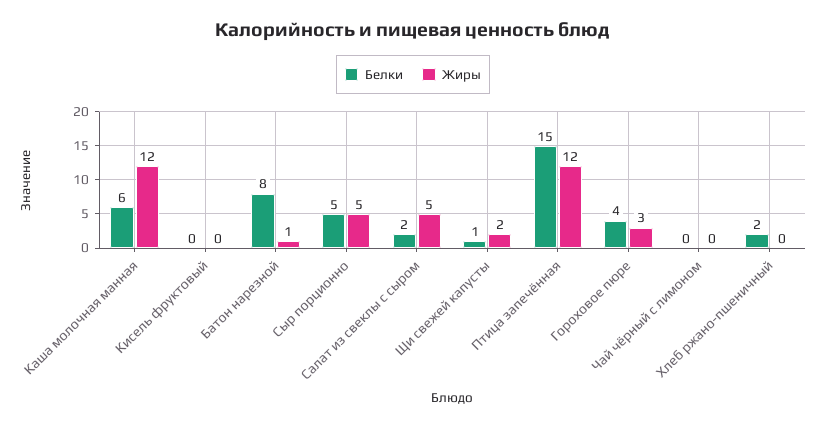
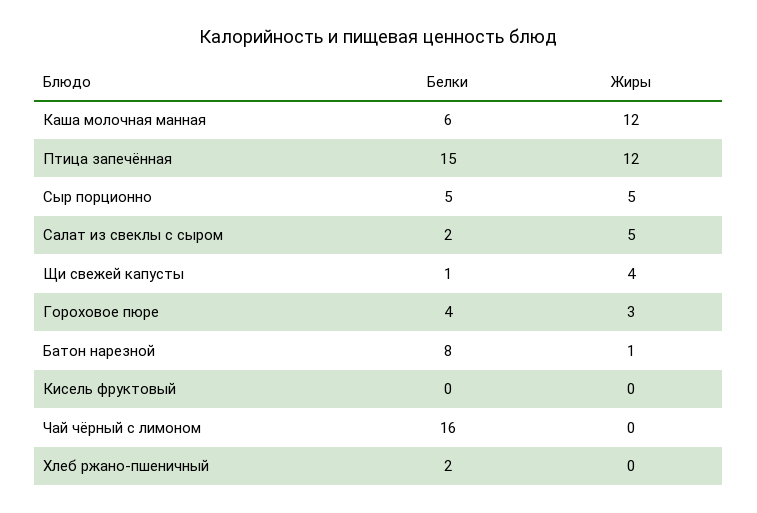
  {
    "Белки": {
      "Каша молочная манная": 6,
      "Кисель фруктовый": 0,
      "Батон нарезной": 8,
      "Сыр порционно": 5,
      "Салат из свеклы с сыром": 2,
      "Щи свежей капусты": 1,
      "Птица запечённая": 15,
      "Гороховое пюре": 4,
-     "Чай чёрный с лимоном": 0,
+     "Чай чёрный с лимоном": 16,
      "Хлеб ржано-пшеничный": 2
    },
    "Жиры": {
      "Каша молочная манная": 12,
      "Кисель фруктовый": 0,
      "Батон нарезной": 1,
      "Сыр порционно": 5,
      "Салат из свеклы с сыром": 5,
-     "Щи свежей капусты": 2,
+     "Щи свежей капусты": 4,
      "Птица запечённая": 12,
      "Гороховое пюре": 3,
      "Чай чёрный с лимоном": 0,
      "Хлеб ржано-пшеничный": 0
    }
  }

